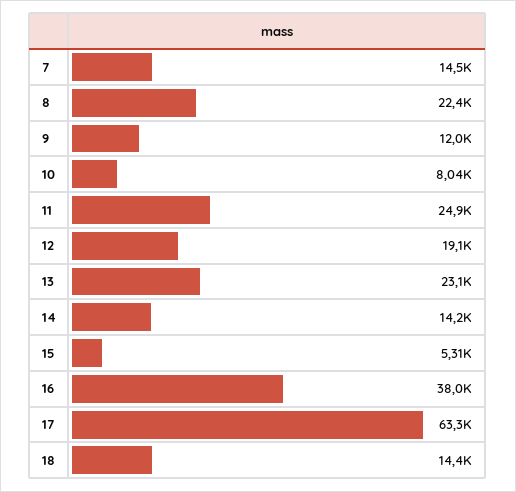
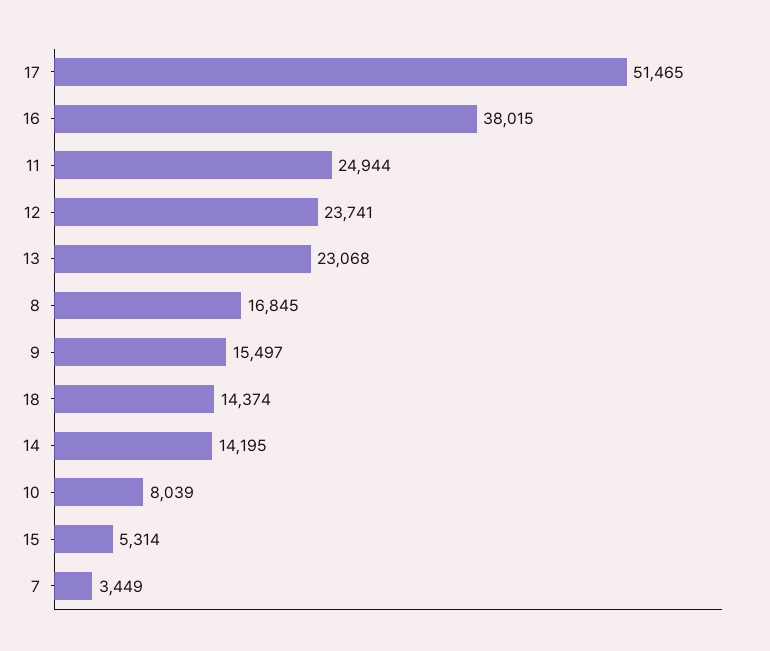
  {
-   "7": 14500,
+   "7": 3449,
-   "8": 22400,
+   "8": 16845,
-   "9": 12000,
+   "9": 15497,
    "10": 8039,
    "11": 24944,
-   "12": 19100,
+   "12": 23741,
    "13": 23068,
    "14": 14195,
    "15": 5314,
    "16": 38015,
-   "17": 63300,
+   "17": 51465,
    "18": 14374
  }

